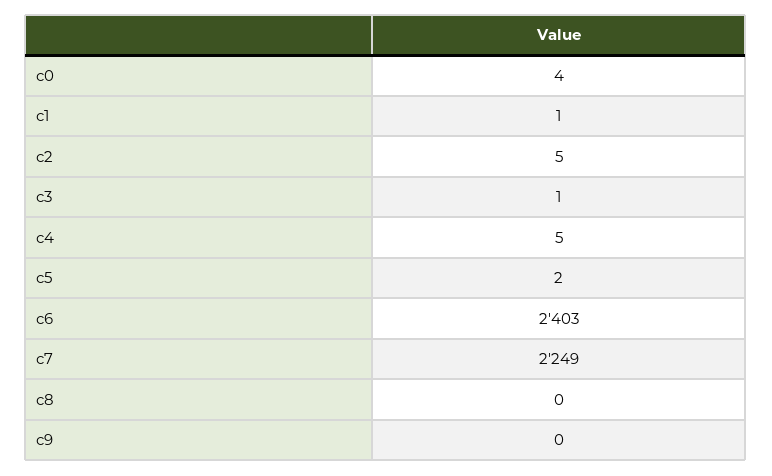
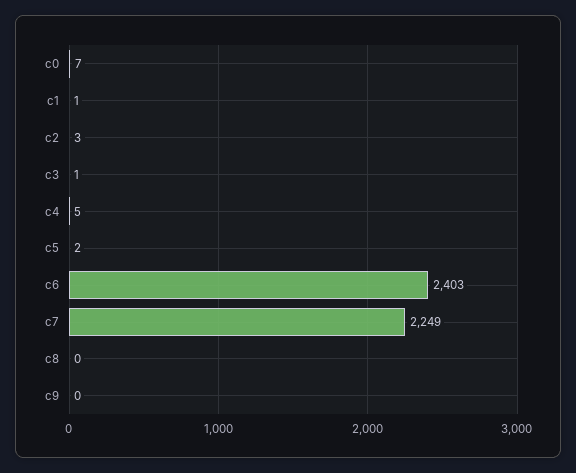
  {
-   "c0": 4,
+   "c0": 7,
    "c1": 1,
-   "c2": 5,
+   "c2": 3,
    "c3": 1,
    "c4": 5,
    "c5": 2,
    "c6": 2403,
    "c7": 2249,
    "c8": 0,
    "c9": 0
  }

